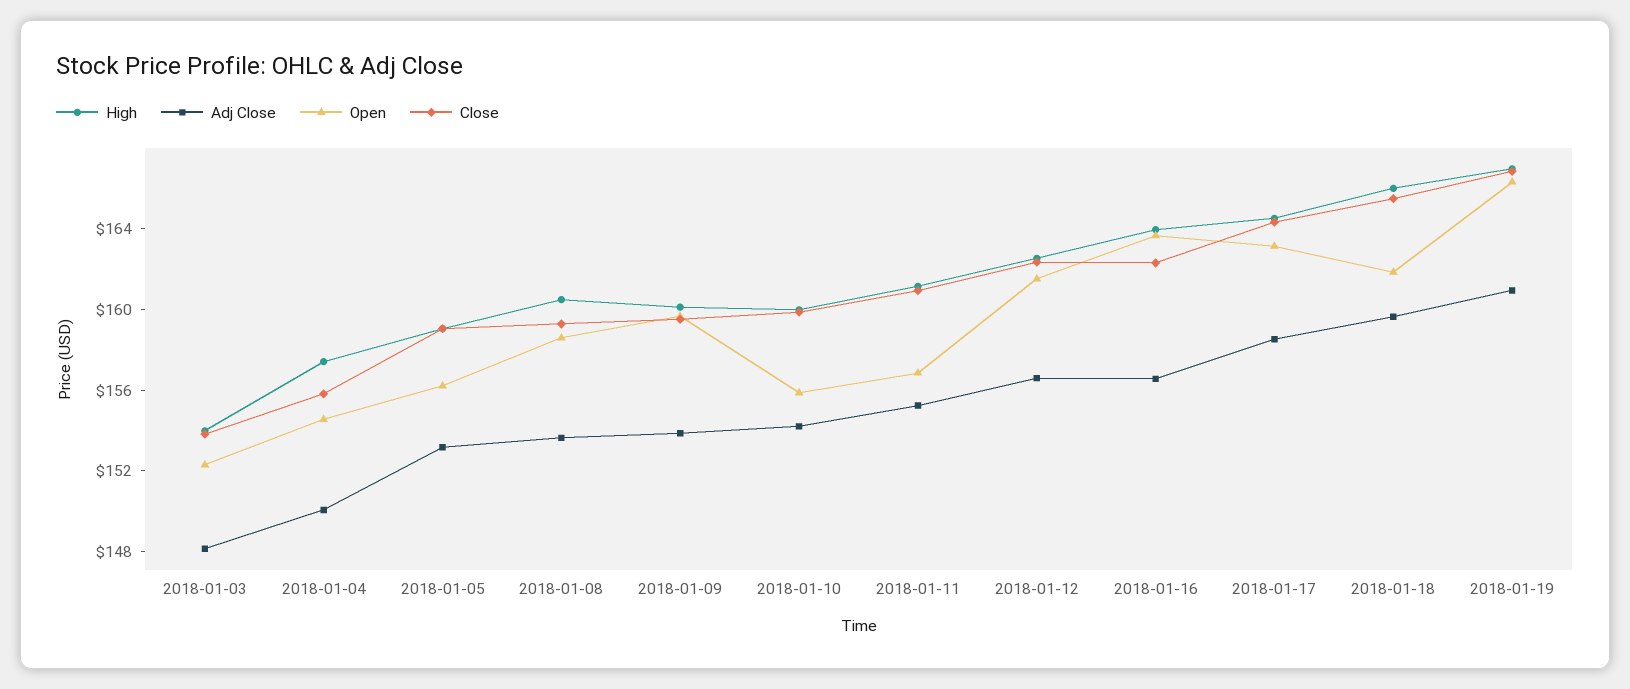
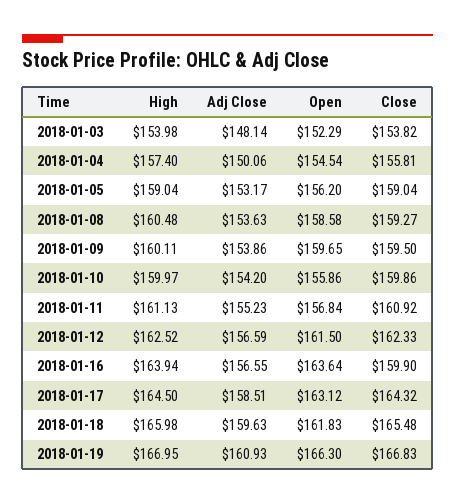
  {
    "High": {
      "2018-01-03": 153.98,
      "2018-01-04": 157.4,
      "2018-01-05": 159.04,
      "2018-01-08": 160.48,
      "2018-01-09": 160.11,
      "2018-01-10": 159.97,
      "2018-01-11": 161.13,
      "2018-01-12": 162.52,
      "2018-01-16": 163.94,
      "2018-01-17": 164.5,
      "2018-01-18": 165.98,
      "2018-01-19": 166.95
    },
    "Adj Close": {
      "2018-01-03": 148.14,
      "2018-01-04": 150.06,
      "2018-01-05": 153.17,
      "2018-01-08": 153.63,
      "2018-01-09": 153.86,
      "2018-01-10": 154.2,
      "2018-01-11": 155.23,
      "2018-01-12": 156.59,
      "2018-01-16": 156.55,
      "2018-01-17": 158.51,
      "2018-01-18": 159.63,
      "2018-01-19": 160.93
    },
    "Open": {
      "2018-01-03": 152.29,
      "2018-01-04": 154.54,
      "2018-01-05": 156.2,
      "2018-01-08": 158.58,
      "2018-01-09": 159.65,
      "2018-01-10": 155.86,
      "2018-01-11": 156.84,
      "2018-01-12": 161.5,
      "2018-01-16": 163.64,
      "2018-01-17": 163.12,
      "2018-01-18": 161.83,
      "2018-01-19": 166.3
    },
    "Close": {
      "2018-01-03": 153.82,
      "2018-01-04": 155.81,
      "2018-01-05": 159.04,
      "2018-01-08": 159.27,
      "2018-01-09": 159.5,
      "2018-01-10": 159.86,
      "2018-01-11": 160.92,
      "2018-01-12": 162.33,
-     "2018-01-16": 162,
+     "2018-01-16": 159.9,
      "2018-01-17": 164.32,
      "2018-01-18": 165.48,
      "2018-01-19": 166.83
    }
  }

